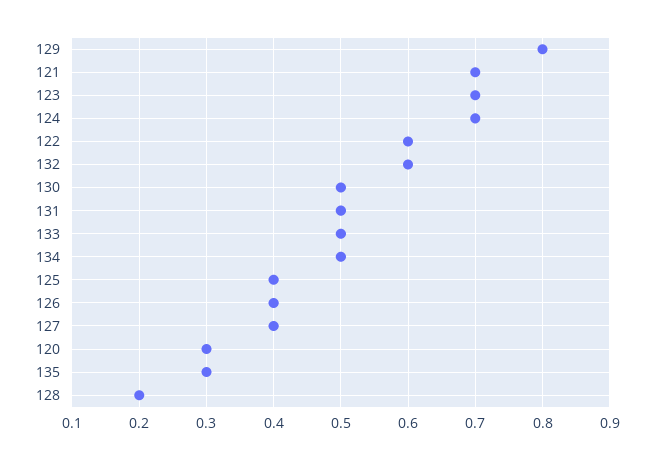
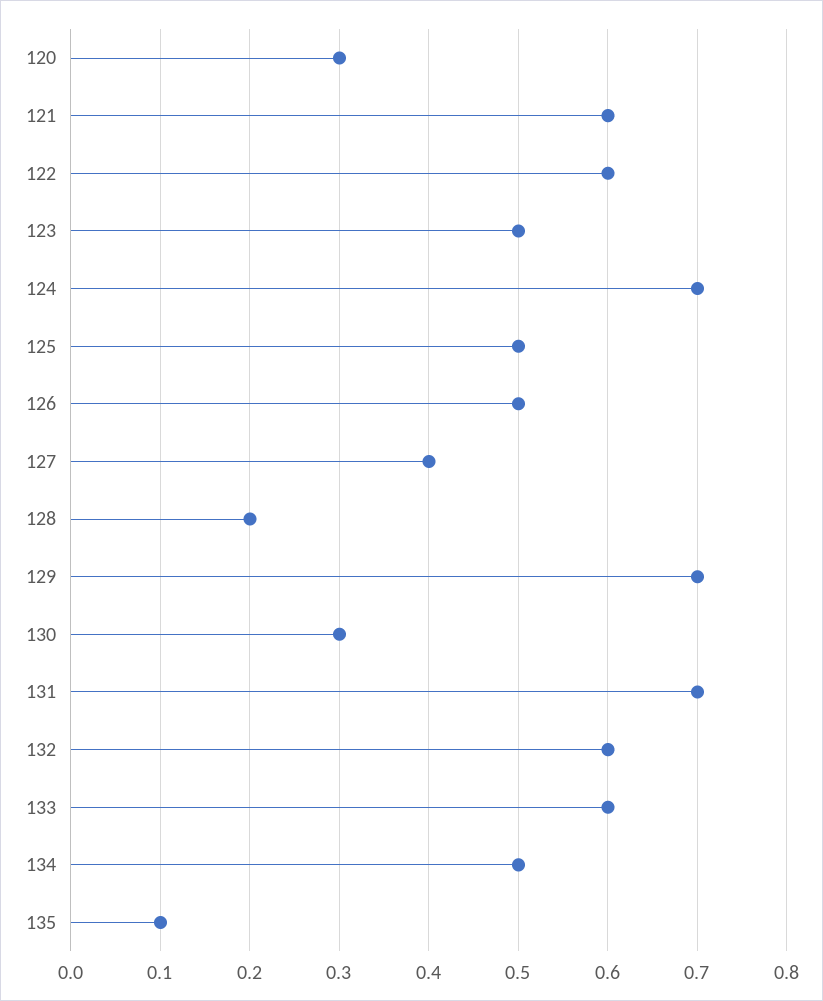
  {
-   "129": 0.8,
+   "129": 0.7,
-   "121": 0.7,
+   "121": 0.6,
-   "123": 0.7,
+   "123": 0.5,
    "124": 0.7,
    "122": 0.6,
    "132": 0.6,
-   "130": 0.5,
+   "130": 0.3,
-   "131": 0.5,
+   "131": 0.7,
-   "133": 0.5,
+   "133": 0.6,
    "134": 0.5,
-   "125": 0.4,
+   "125": 0.5,
-   "126": 0.4,
+   "126": 0.5,
    "127": 0.4,
    "120": 0.3,
-   "135": 0.3,
+   "135": 0.1,
    "128": 0.2
  }

